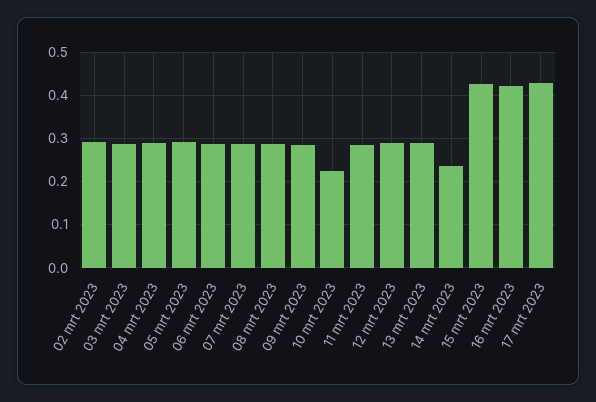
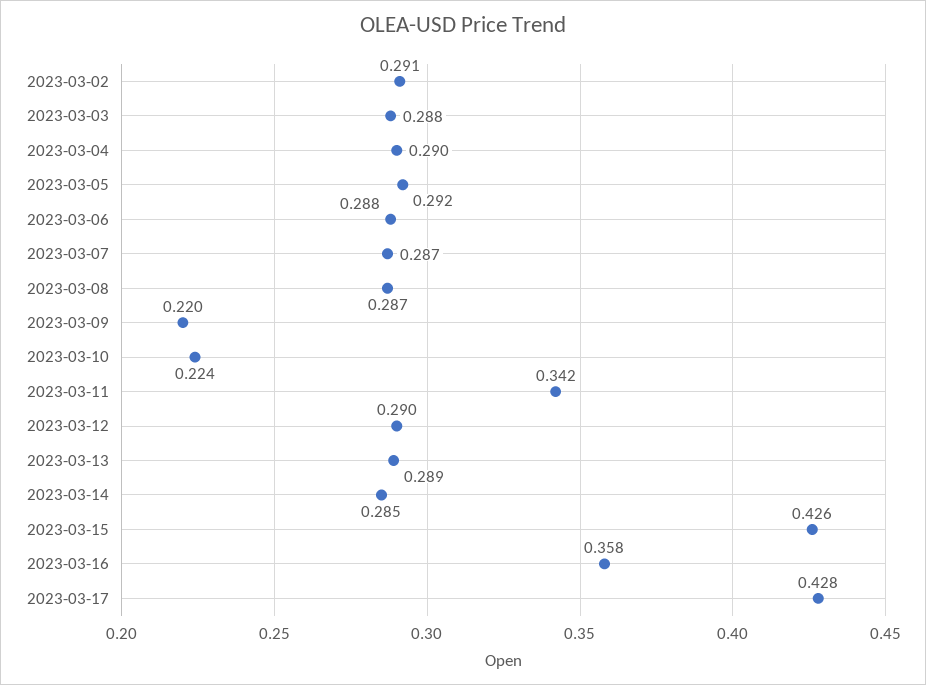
  {
    "02 mrt 2023": 0.291,
    "03 mrt 2023": 0.288,
    "04 mrt 2023": 0.29,
    "05 mrt 2023": 0.292,
    "06 mrt 2023": 0.288,
    "07 mrt 2023": 0.287,
    "08 mrt 2023": 0.287,
-   "09 mrt 2023": 0.28,
+   "09 mrt 2023": 0.22,
    "10 mrt 2023": 0.224,
-   "11 mrt 2023": 0.28,
+   "11 mrt 2023": 0.342,
    "12 mrt 2023": 0.29,
    "13 mrt 2023": 0.289,
-   "14 mrt 2023": 0.24,
+   "14 mrt 2023": 0.285,
    "15 mrt 2023": 0.426,
-   "16 mrt 2023": 0.42,
+   "16 mrt 2023": 0.358,
    "17 mrt 2023": 0.428
  }

